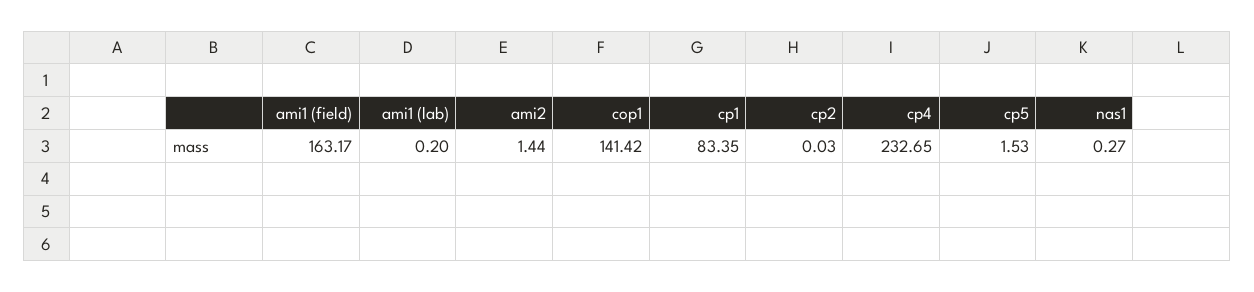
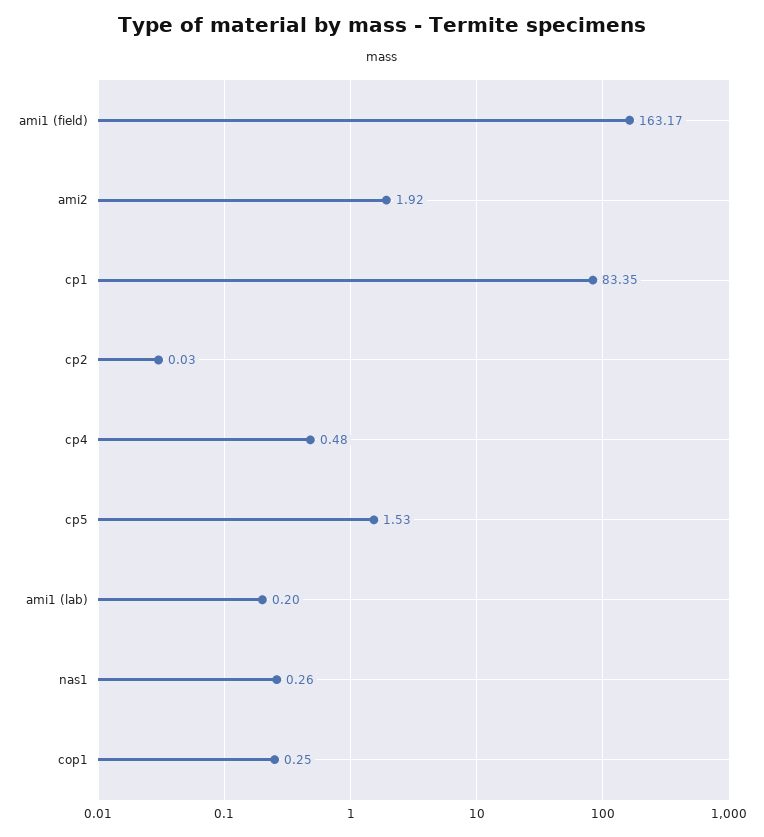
  {
    "ami1 (field)": 163.17,
    "ami1 (lab)": 0.2,
-   "ami2": 1.44,
+   "ami2": 1.92,
-   "cop1": 141.42,
+   "cop1": 0.25,
    "cp1": 83.35,
    "cp2": 0.03,
-   "cp4": 232.65,
+   "cp4": 0.48,
    "cp5": 1.53,
-   "nas1": 0.27
+   "nas1": 0.26
  }

